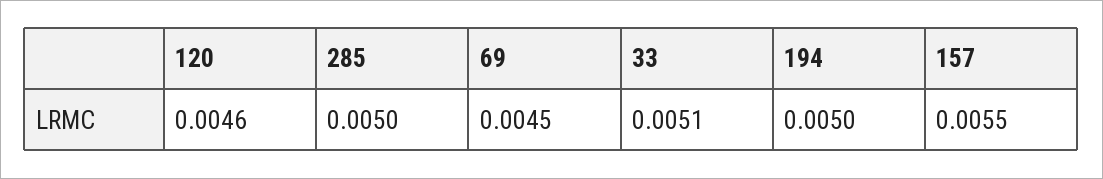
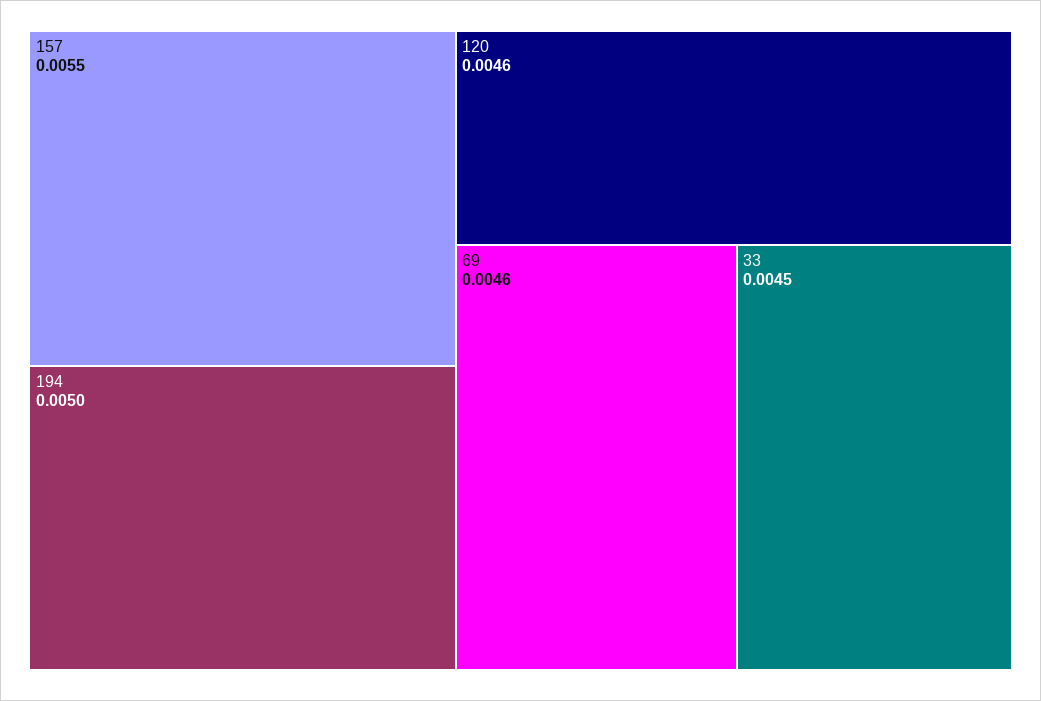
  {
    "120": 0.0046,
-   "285": 0.005,
-   "69": 0.0045,
+   "69": 0.0046,
-   "33": 0.0051,
+   "33": 0.0045,
    "194": 0.005,
    "157": 0.0055
  }

